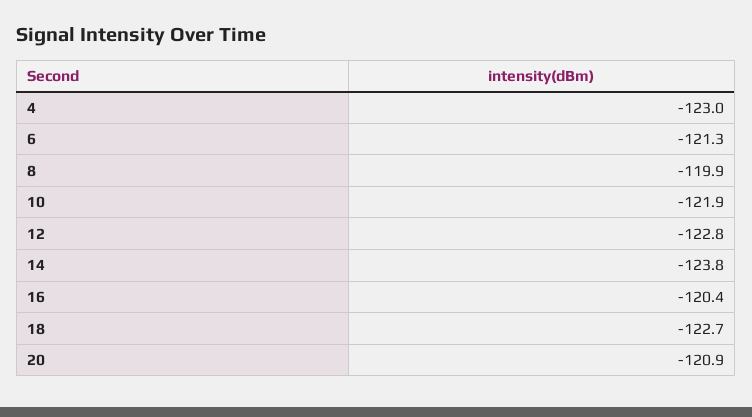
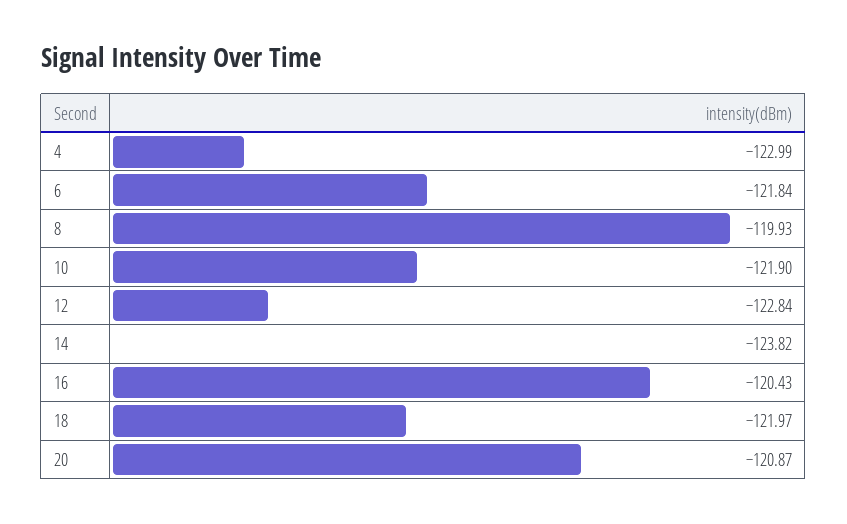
  {
    "4": -122.99,
-   "6": -121.3,
+   "6": -121.84,
    "8": -119.93,
    "10": -121.9,
    "12": -122.84,
    "14": -123.82,
    "16": -120.43,
-   "18": -122.7,
+   "18": -121.97,
    "20": -120.87
  }

